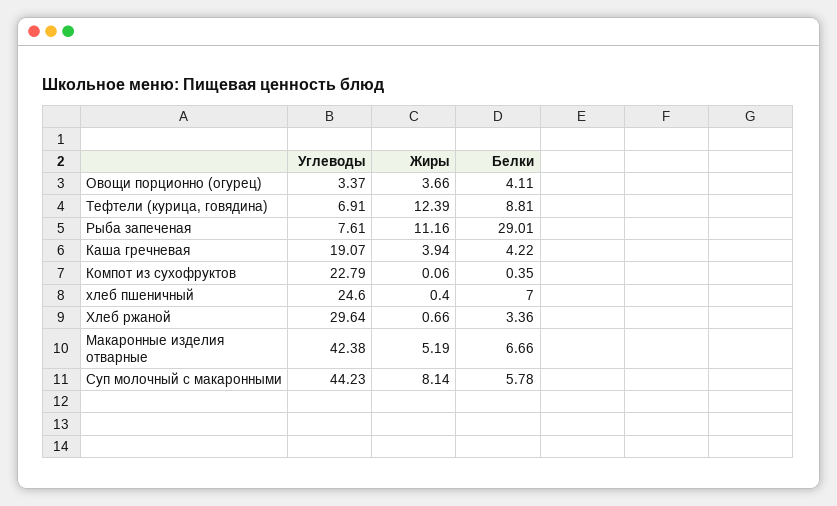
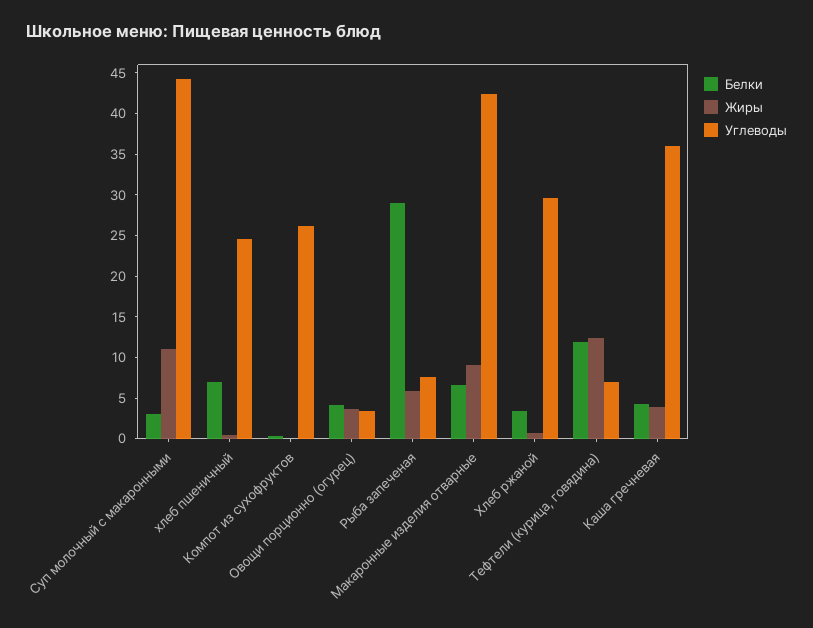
  {
    "Углеводы": {
      "Овощи порционно (огурец)": 3.37,
      "Тефтели (курица, говядина)": 6.91,
      "Рыба запеченая": 7.61,
-     "Каша гречневая": 19.07,
+     "Каша гречневая": 36,
-     "Компот из сухофруктов": 22.79,
+     "Компот из сухофруктов": 26,
      "хлеб пшеничный": 24.6,
      "Хлеб ржаной": 29.64,
      "Макаронные изделия отварные": 42.38,
      "Суп молочный с макаронными": 44.23
    },
    "Жиры": {
      "Овощи порционно (огурец)": 3.66,
      "Тефтели (курица, говядина)": 12.39,
-     "Рыба запеченая": 11.16,
+     "Рыба запеченая": 6,
      "Каша гречневая": 3.94,
      "Компот из сухофруктов": 0.06,
      "хлеб пшеничный": 0.4,
      "Хлеб ржаной": 0.66,
-     "Макаронные изделия отварные": 5.19,
+     "Макаронные изделия отварные": 9,
-     "Суп молочный с макаронными": 8.14
+     "Суп молочный с макаронными": 11
    },
    "Белки": {
      "Овощи порционно (огурец)": 4.11,
-     "Тефтели (курица, говядина)": 8.81,
+     "Тефтели (курица, говядина)": 12,
      "Рыба запеченая": 29.01,
      "Каша гречневая": 4.22,
      "Компот из сухофруктов": 0.35,
      "хлеб пшеничный": 7,
      "Хлеб ржаной": 3.36,
      "Макаронные изделия отварные": 6.66,
-     "Суп молочный с макаронными": 5.78
+     "Суп молочный с макаронными": 3
    }
  }

